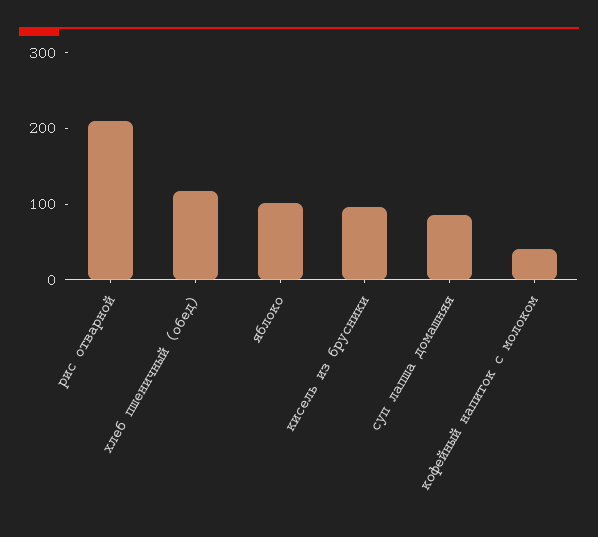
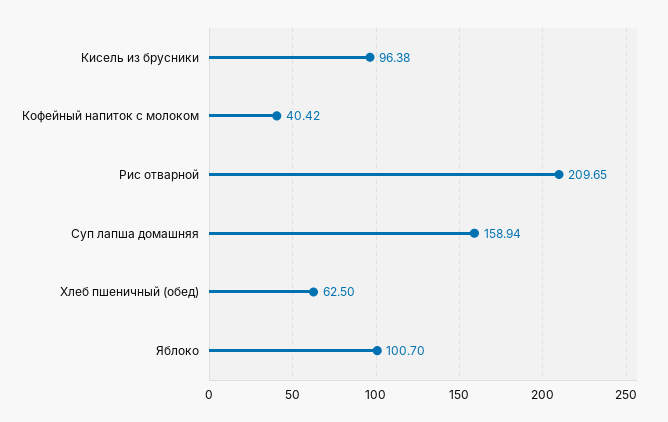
  {
    "рис отварной": 209.65,
-   "хлеб пшеничный (обед)": 120,
+   "хлеб пшеничный (обед)": 62.5,
    "яблоко": 100.7,
    "кисель из брусники": 96.38,
-   "суп лапша домашняя": 80,
+   "суп лапша домашняя": 158.94,
    "кофейный напиток с молоком": 40.42
  }

